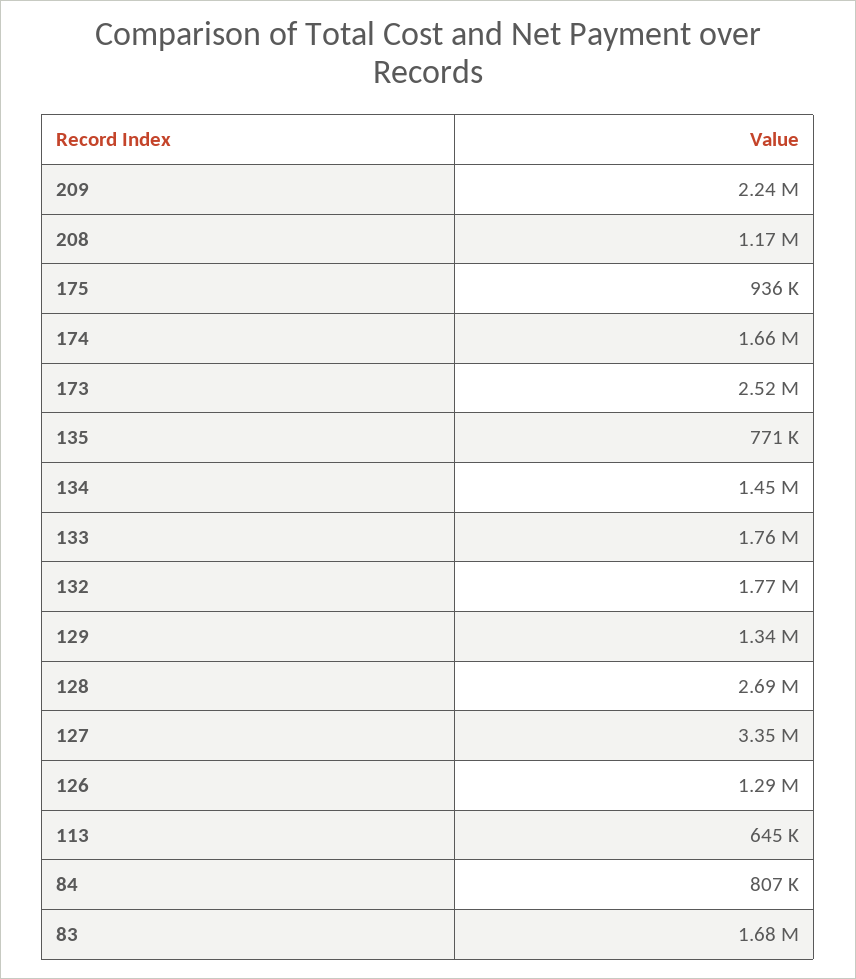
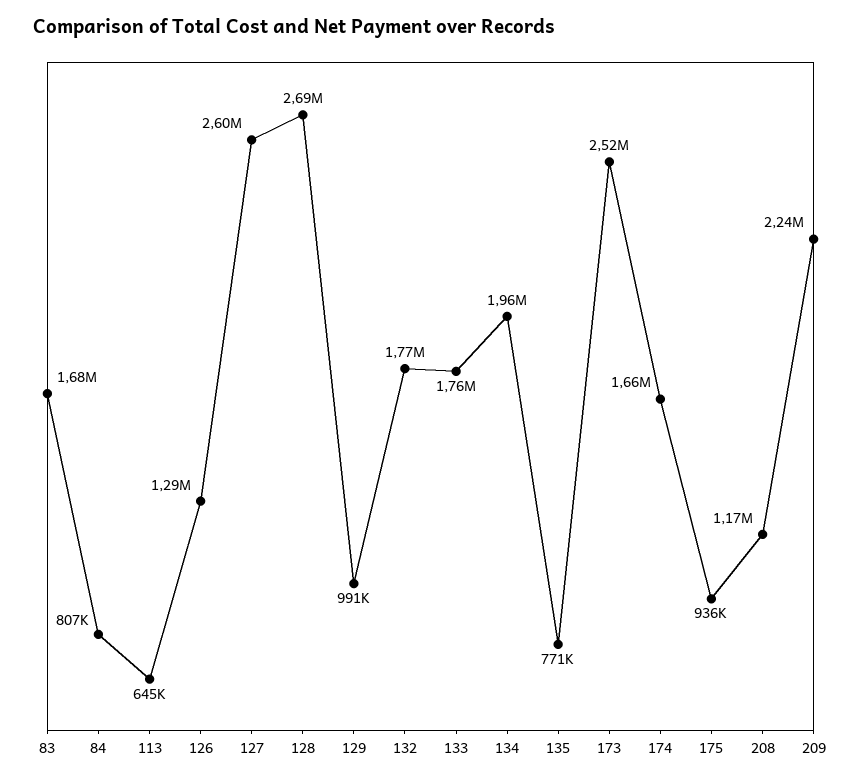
  {
    "209": 2240000,
    "208": 1170000,
    "175": 936000,
    "174": 1660000,
    "173": 2520000,
    "135": 771000,
-   "134": 1450000,
+   "134": 1960000,
    "133": 1760000,
    "132": 1770000,
-   "129": 1340000,
+   "129": 991000,
    "128": 2690000,
-   "127": 3350000,
+   "127": 2600000,
    "126": 1290000,
    "113": 645000,
    "84": 807000,
    "83": 1680000
  }

